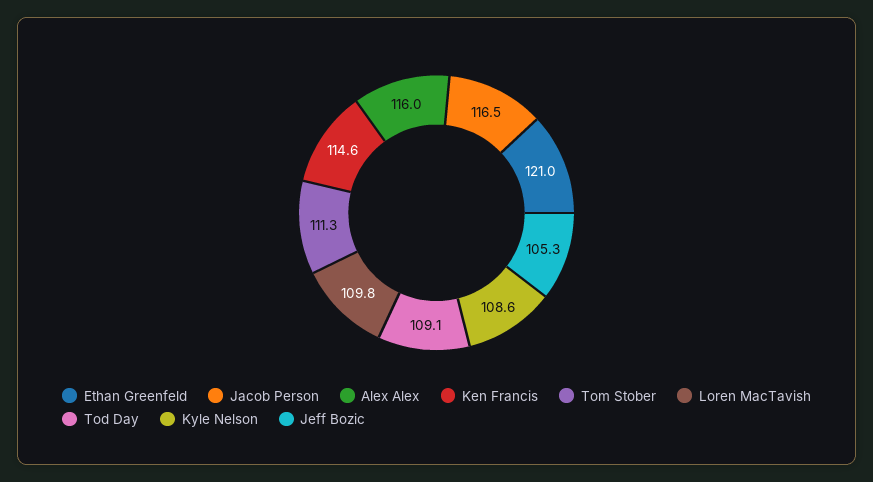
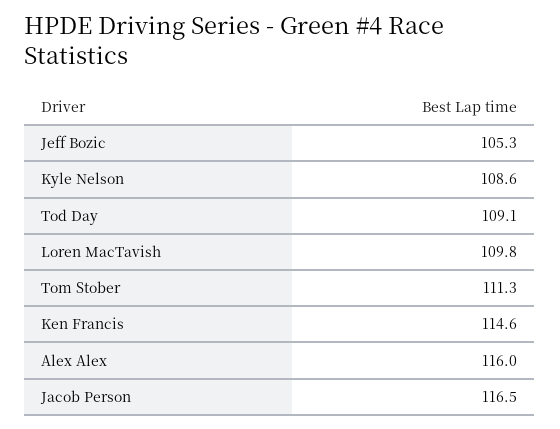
  {
-   "Ethan Greenfeld": 121,
    "Jacob Person": 116.5,
    "Alex Alex": 116,
    "Ken Francis": 114.6,
    "Tom Stober": 111.3,
    "Loren MacTavish": 109.8,
    "Tod Day": 109.1,
    "Kyle Nelson": 108.6,
    "Jeff Bozic": 105.3
  }

